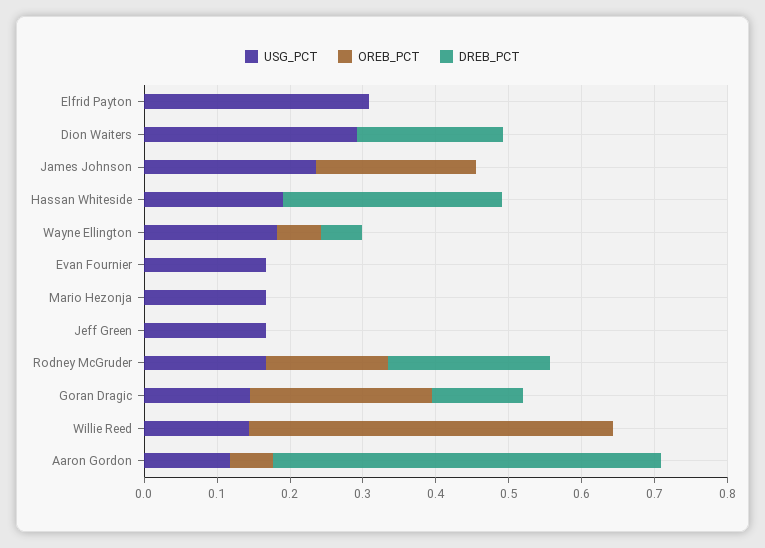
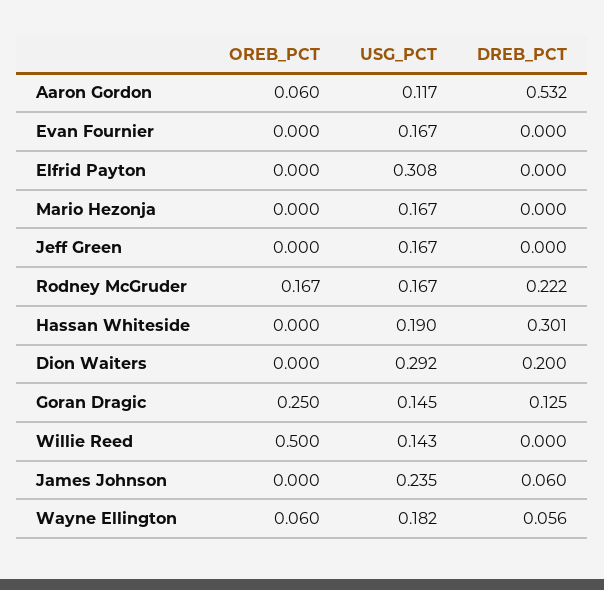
  {
    "USG_PCT": {
      "Elfrid Payton": 0.308,
      "Dion Waiters": 0.292,
      "James Johnson": 0.235,
      "Hassan Whiteside": 0.19,
      "Wayne Ellington": 0.182,
      "Evan Fournier": 0.167,
      "Mario Hezonja": 0.167,
      "Jeff Green": 0.167,
      "Rodney McGruder": 0.167,
      "Goran Dragic": 0.145,
      "Willie Reed": 0.143,
      "Aaron Gordon": 0.117
    },
    "OREB_PCT": {
      "Elfrid Payton": 0,
      "Dion Waiters": 0,
-     "James Johnson": 0.22,
+     "James Johnson": 0,
      "Hassan Whiteside": 0,
      "Wayne Ellington": 0.06,
      "Evan Fournier": 0,
      "Mario Hezonja": 0,
      "Jeff Green": 0,
      "Rodney McGruder": 0.167,
      "Goran Dragic": 0.25,
      "Willie Reed": 0.5,
      "Aaron Gordon": 0.06
    },
    "DREB_PCT": {
      "Elfrid Payton": 0,
      "Dion Waiters": 0.2,
-     "James Johnson": 0,
+     "James Johnson": 0.06,
      "Hassan Whiteside": 0.301,
      "Wayne Ellington": 0.056,
      "Evan Fournier": 0,
      "Mario Hezonja": 0,
      "Jeff Green": 0,
      "Rodney McGruder": 0.222,
      "Goran Dragic": 0.125,
      "Willie Reed": 0,
      "Aaron Gordon": 0.532
    }
  }

